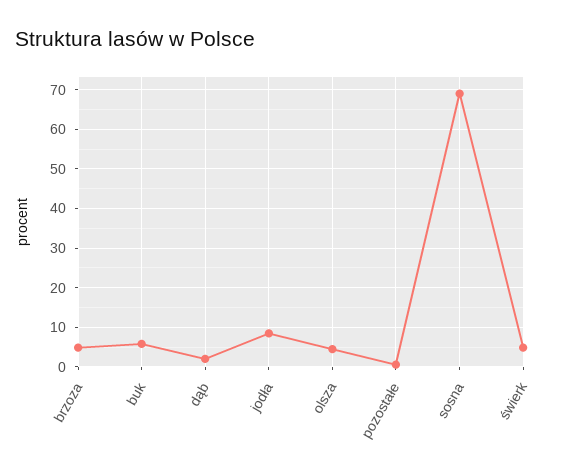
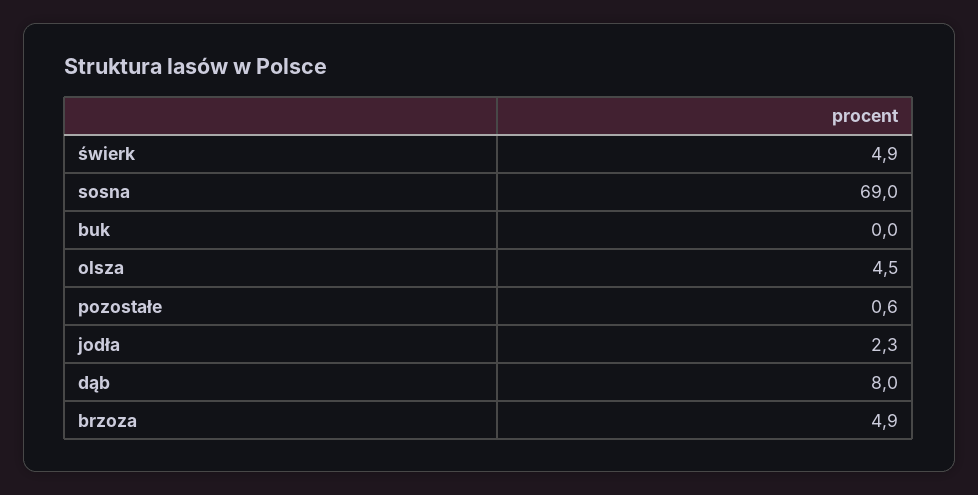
  {
    "brzoza": 4.9,
-   "buk": 6,
+   "buk": 0,
-   "dąb": 2,
+   "dąb": 8,
-   "jodła": 8,
+   "jodła": 2.3,
    "olsza": 4.5,
    "pozostałe": 0.6,
    "sosna": 69,
    "świerk": 4.9
  }

